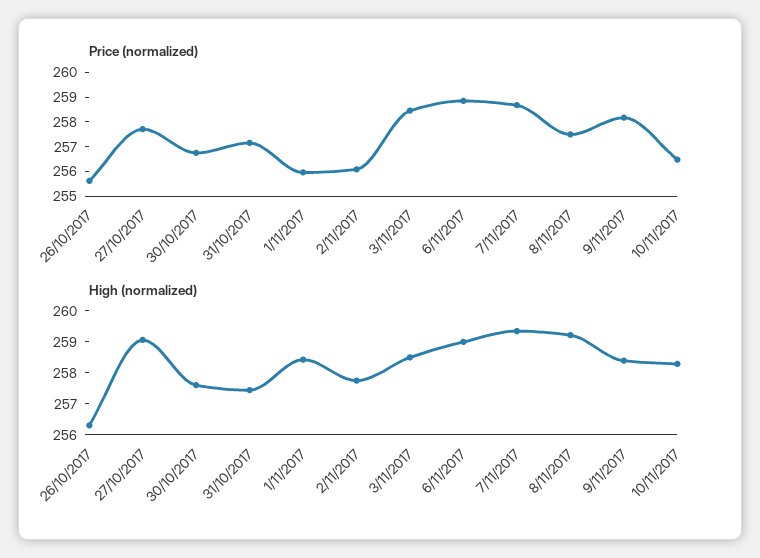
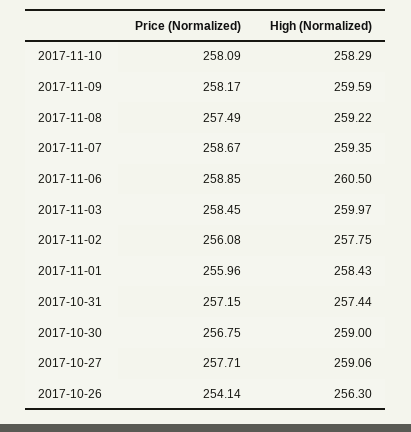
  {
    "Price (normalized)": {
-     "26/10/2017": 255.5,
+     "26/10/2017": 254.14,
      "27/10/2017": 257.71,
      "30/10/2017": 256.75,
      "31/10/2017": 257.15,
      "1/11/2017": 255.96,
      "2/11/2017": 256.08,
      "3/11/2017": 258.45,
      "6/11/2017": 258.85,
      "7/11/2017": 258.67,
      "8/11/2017": 257.49,
      "9/11/2017": 258.17,
-     "10/11/2017": 256.5
+     "10/11/2017": 258.09
    },
    "High (normalized)": {
      "26/10/2017": 256.3,
      "27/10/2017": 259.06,
-     "30/10/2017": 257.5,
+     "30/10/2017": 259,
      "31/10/2017": 257.44,
      "1/11/2017": 258.43,
      "2/11/2017": 257.75,
-     "3/11/2017": 258.5,
+     "3/11/2017": 259.97,
-     "6/11/2017": 259,
+     "6/11/2017": 260.5,
      "7/11/2017": 259.35,
      "8/11/2017": 259.22,
-     "9/11/2017": 258.5,
+     "9/11/2017": 259.59,
      "10/11/2017": 258.29
    }
  }

